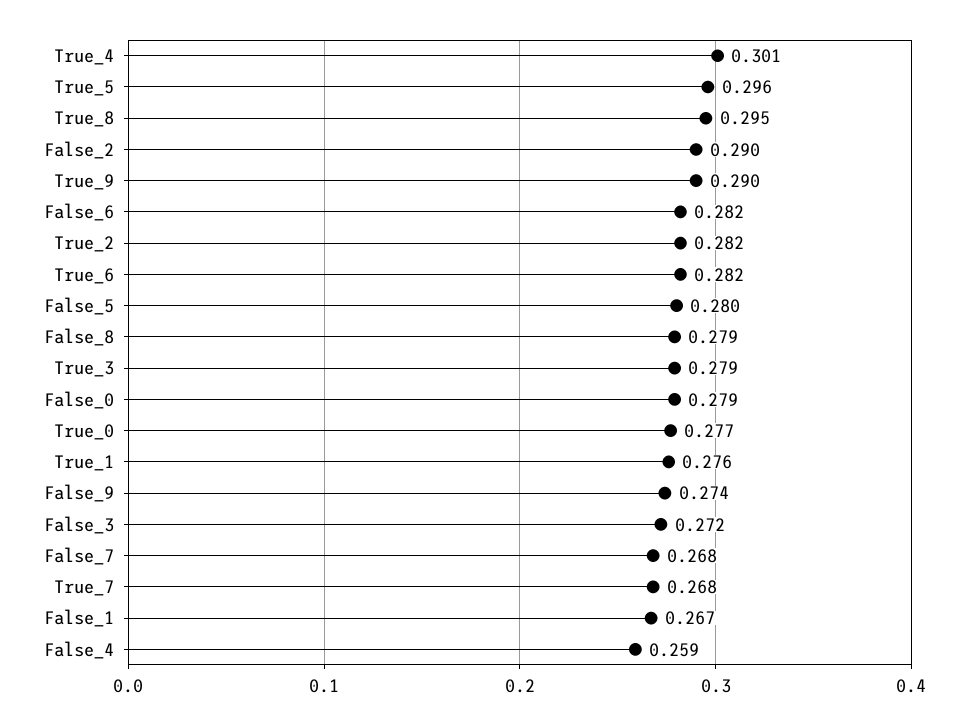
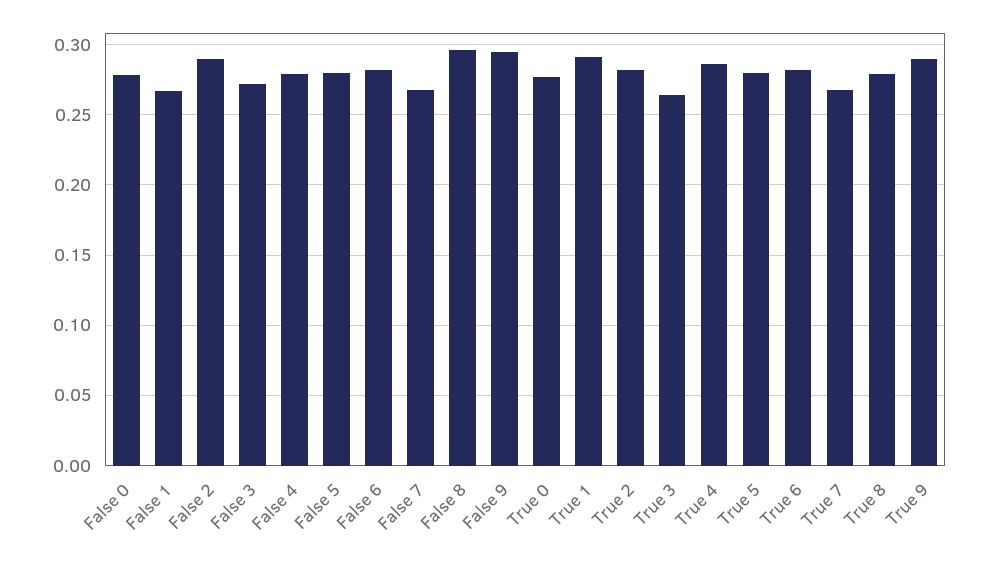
  {
-   "True_4": 0.301,
+   "True_4": 0.285,
-   "True_5": 0.296,
+   "True_5": 0.28,
-   "True_8": 0.295,
+   "True_8": 0.28,
    "False_2": 0.29,
    "True_9": 0.29,
    "False_6": 0.282,
    "True_2": 0.282,
    "True_6": 0.282,
    "False_5": 0.28,
-   "False_8": 0.279,
+   "False_8": 0.295,
-   "True_3": 0.279,
+   "True_3": 0.265,
    "False_0": 0.279,
    "True_0": 0.277,
-   "True_1": 0.276,
+   "True_1": 0.29,
-   "False_9": 0.274,
+   "False_9": 0.295,
    "False_3": 0.272,
    "False_7": 0.268,
    "True_7": 0.268,
    "False_1": 0.267,
-   "False_4": 0.259
+   "False_4": 0.28
  }

